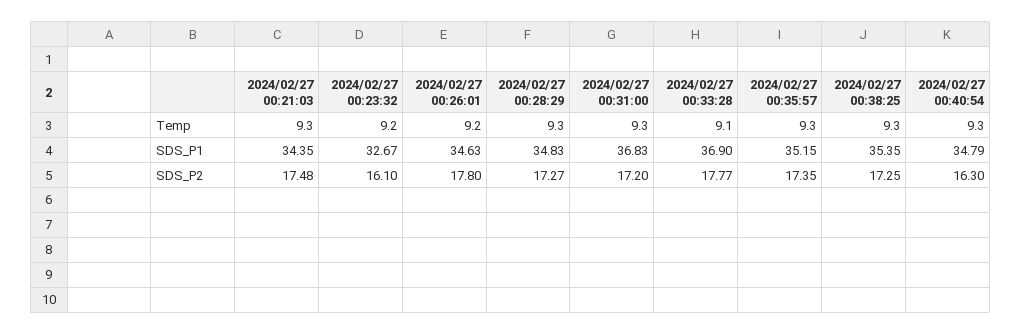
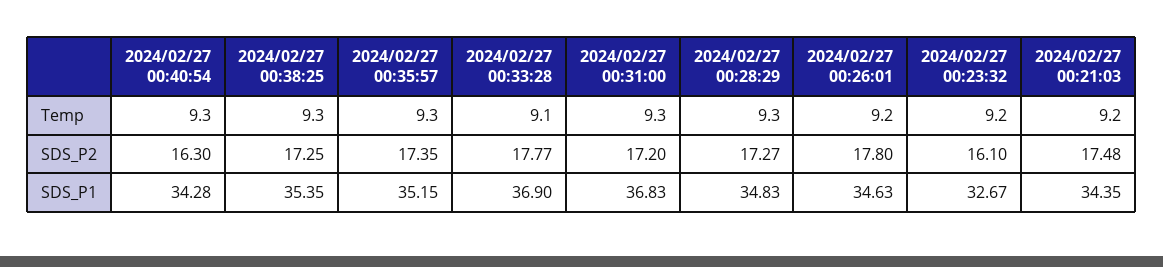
  {
    "2024/02/27 00:21:03": {
-     "Temp": 9.3,
+     "Temp": 9.2,
      "SDS_P1": 34.35,
      "SDS_P2": 17.48
    },
    "2024/02/27 00:23:32": {
      "Temp": 9.2,
      "SDS_P1": 32.67,
      "SDS_P2": 16.1
    },
    "2024/02/27 00:26:01": {
      "Temp": 9.2,
      "SDS_P1": 34.63,
      "SDS_P2": 17.8
    },
    "2024/02/27 00:28:29": {
      "Temp": 9.3,
      "SDS_P1": 34.83,
      "SDS_P2": 17.27
    },
    "2024/02/27 00:31:00": {
      "Temp": 9.3,
      "SDS_P1": 36.83,
      "SDS_P2": 17.2
    },
    "2024/02/27 00:33:28": {
      "Temp": 9.1,
      "SDS_P1": 36.9,
      "SDS_P2": 17.77
    },
    "2024/02/27 00:35:57": {
      "Temp": 9.3,
      "SDS_P1": 35.15,
      "SDS_P2": 17.35
    },
    "2024/02/27 00:38:25": {
      "Temp": 9.3,
      "SDS_P1": 35.35,
      "SDS_P2": 17.25
    },
    "2024/02/27 00:40:54": {
      "Temp": 9.3,
-     "SDS_P1": 34.79,
+     "SDS_P1": 34.28,
      "SDS_P2": 16.3
    }
  }

